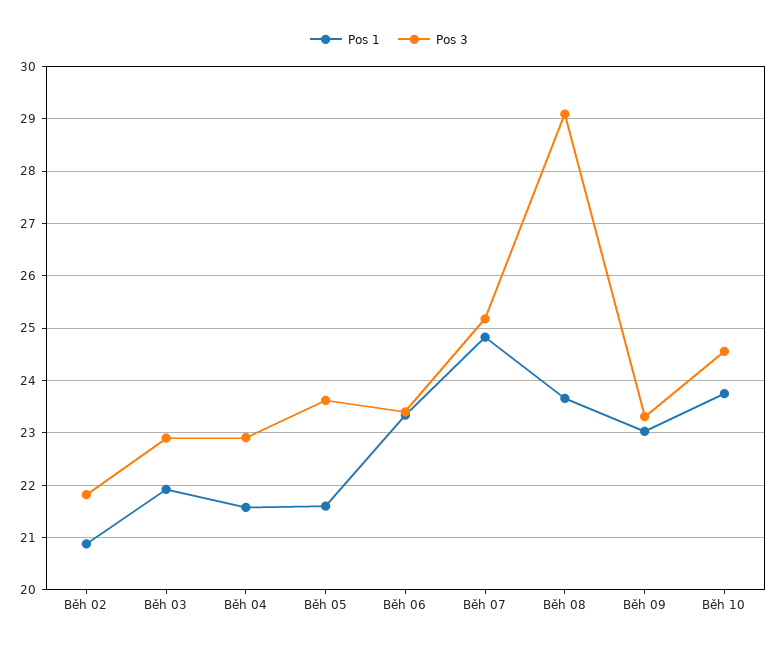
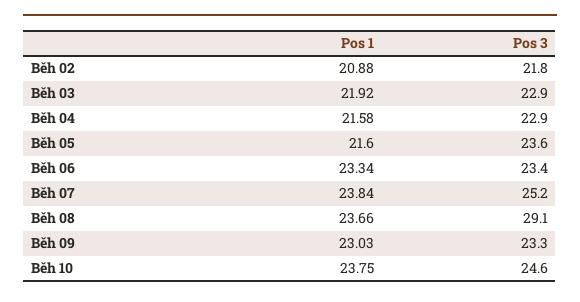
  {
    "Pos 1": {
      "Běh 02": 20.88,
      "Běh 03": 21.92,
      "Běh 04": 21.58,
      "Běh 05": 21.6,
      "Běh 06": 23.34,
-     "Běh 07": 24.8,
+     "Běh 07": 23.84,
      "Běh 08": 23.66,
      "Běh 09": 23.03,
      "Běh 10": 23.75
    },
    "Pos 3": {
      "Běh 02": 21.8,
      "Běh 03": 22.9,
      "Běh 04": 22.9,
      "Běh 05": 23.6,
      "Běh 06": 23.4,
      "Běh 07": 25.2,
      "Běh 08": 29.1,
      "Běh 09": 23.3,
      "Běh 10": 24.6
    }
  }

